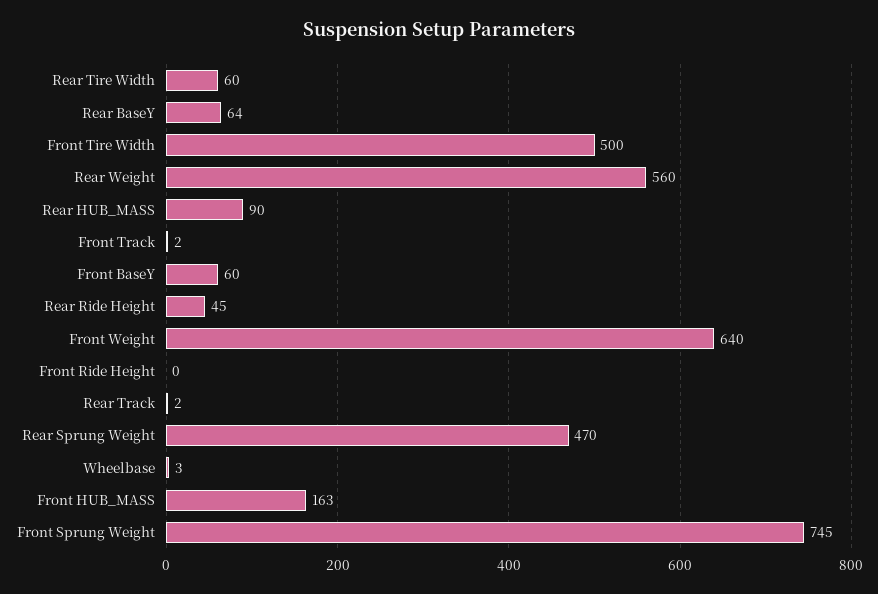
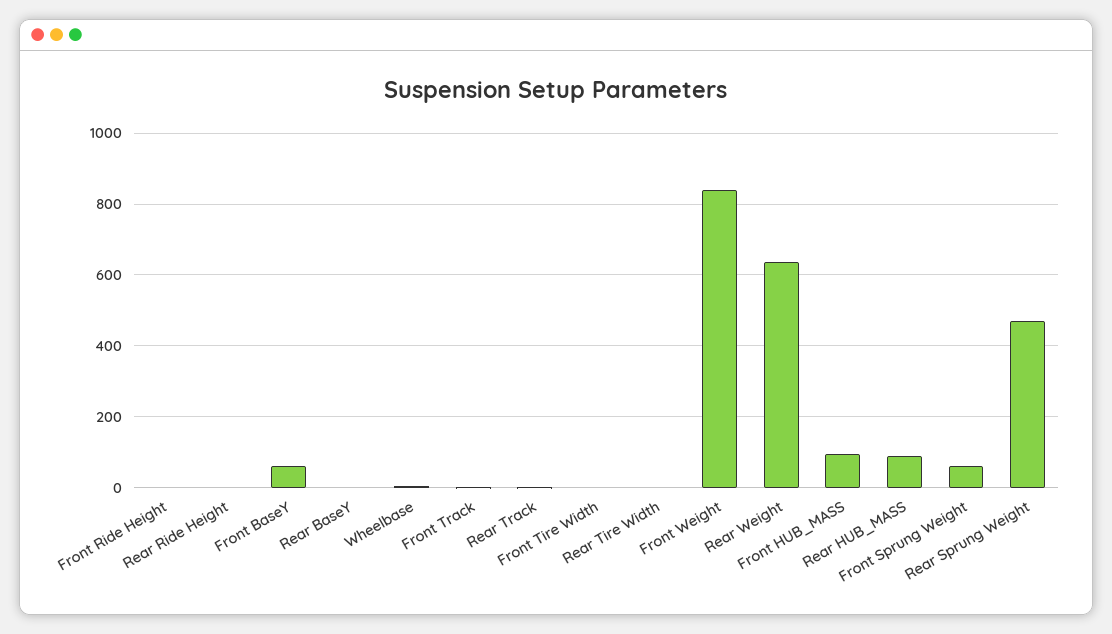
  {
-   "Rear Tire Width": 60,
+   "Rear Tire Width": 0,
-   "Rear BaseY": 64,
+   "Rear BaseY": 0,
-   "Front Tire Width": 500,
+   "Front Tire Width": 0,
-   "Rear Weight": 560,
+   "Rear Weight": 640,
    "Rear HUB_MASS": 90,
    "Front Track": 2,
    "Front BaseY": 60,
-   "Rear Ride Height": 45,
+   "Rear Ride Height": 0,
-   "Front Weight": 640,
+   "Front Weight": 840,
    "Front Ride Height": 0,
    "Rear Track": 2,
    "Rear Sprung Weight": 470,
    "Wheelbase": 3,
-   "Front HUB_MASS": 163,
+   "Front HUB_MASS": 100,
-   "Front Sprung Weight": 745
+   "Front Sprung Weight": 60
  }

